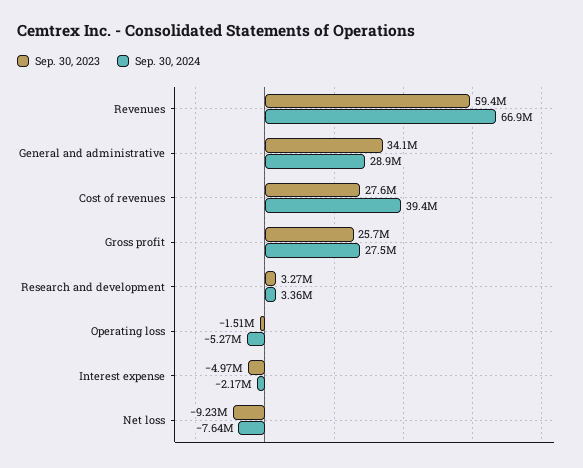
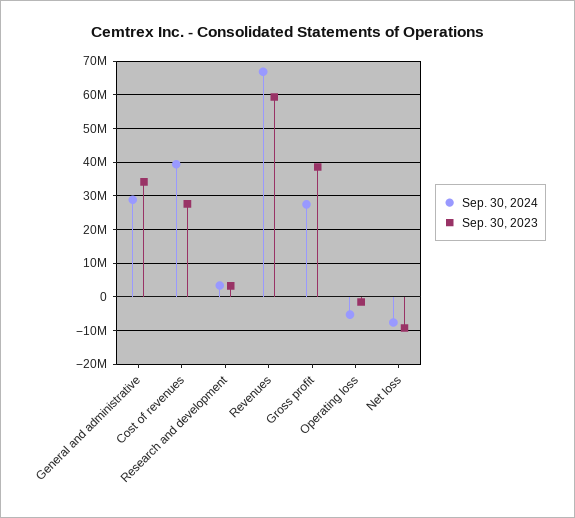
  {
    "Sep. 30, 2023": {
      "Revenues": 59400000,
      "General and administrative": 34100000,
      "Cost of revenues": 27600000,
-     "Gross profit": 25700000,
+     "Gross profit": 38000000,
      "Research and development": 3270000,
      "Operating loss": -1510000,
-     "Interest expense": -4970000,
      "Net loss": -9230000
    },
    "Sep. 30, 2024": {
      "Revenues": 66900000,
      "General and administrative": 28900000,
      "Cost of revenues": 39400000,
      "Gross profit": 27500000,
      "Research and development": 3360000,
      "Operating loss": -5270000,
-     "Interest expense": -2170000,
      "Net loss": -7640000
    }
  }

